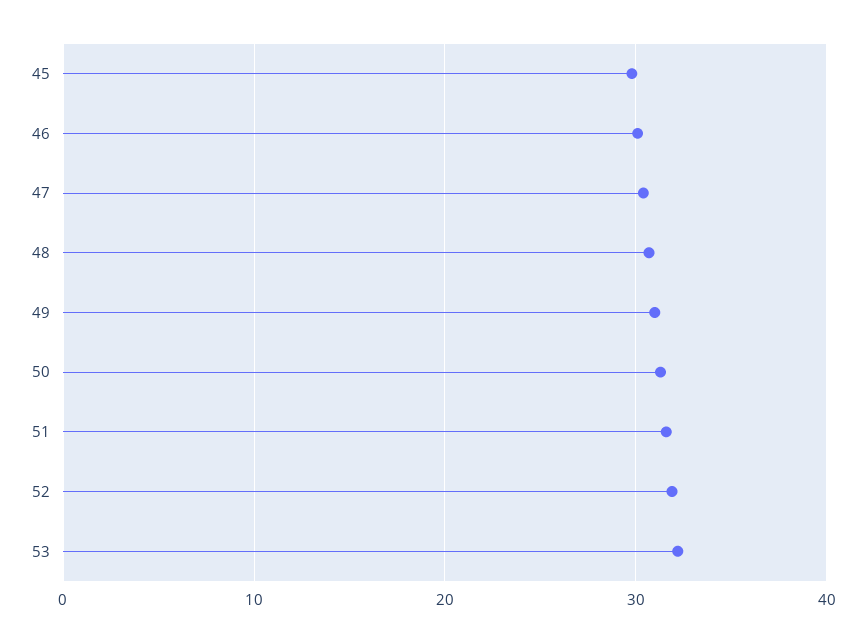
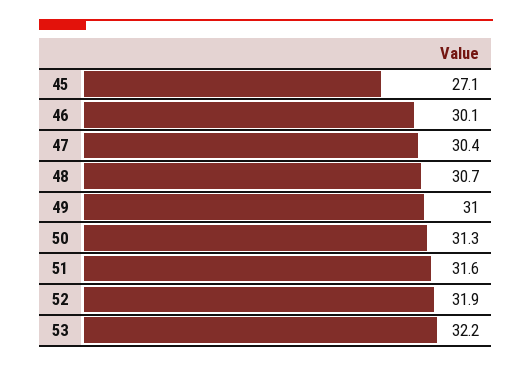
  {
-   "45": 30,
+   "45": 27.1,
    "46": 30.1,
    "47": 30.4,
    "48": 30.7,
    "49": 31,
    "50": 31.3,
    "51": 31.6,
    "52": 31.9,
    "53": 32.2
  }

